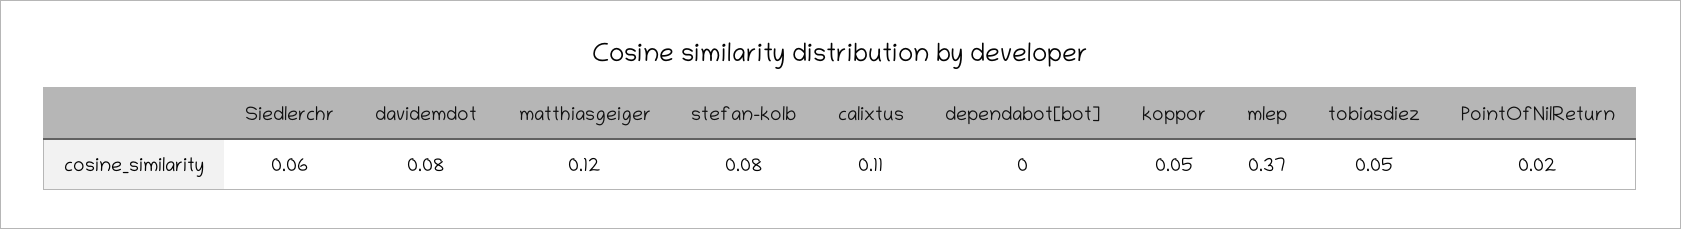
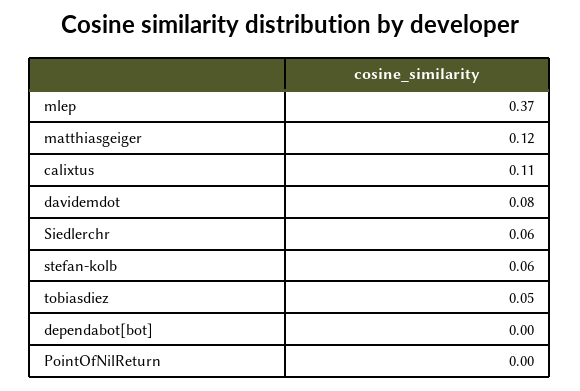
  {
    "Siedlerchr": 0.06,
    "davidemdot": 0.08,
    "matthiasgeiger": 0.12,
-   "stefan-kolb": 0.08,
+   "stefan-kolb": 0.06,
    "calixtus": 0.11,
    "dependabot[bot]": 0,
-   "koppor": 0.05,
    "mlep": 0.37,
    "tobiasdiez": 0.05,
-   "PointOfNilReturn": 0.02
+   "PointOfNilReturn": 0
  }

